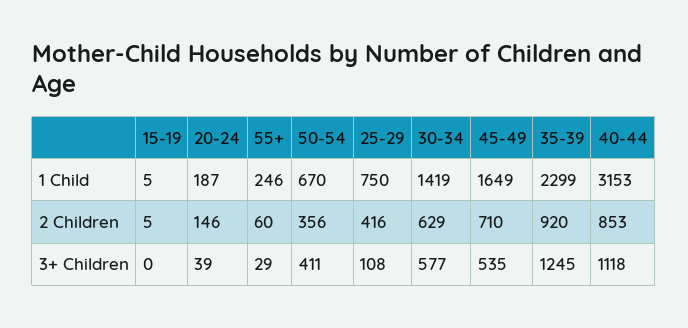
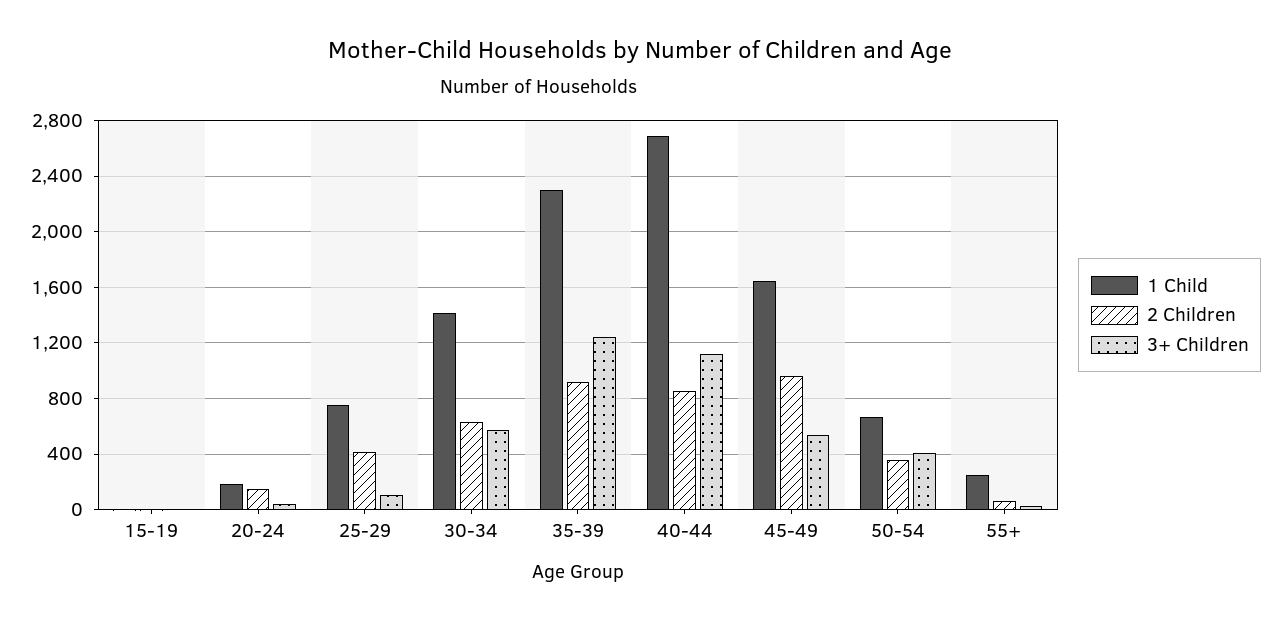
  {
    "1 Child": {
      "15-19": 5,
      "20-24": 187,
      "55+": 246,
      "50-54": 670,
      "25-29": 750,
      "30-34": 1419,
      "45-49": 1649,
      "35-39": 2299,
-     "40-44": 3153
+     "40-44": 2700
    },
    "2 Children": {
      "15-19": 5,
      "20-24": 146,
      "55+": 60,
      "50-54": 356,
      "25-29": 416,
      "30-34": 629,
-     "45-49": 710,
+     "45-49": 950,
      "35-39": 920,
      "40-44": 853
    },
    "3+ Children": {
      "15-19": 0,
      "20-24": 39,
      "55+": 29,
      "50-54": 411,
      "25-29": 108,
      "30-34": 577,
      "45-49": 535,
      "35-39": 1245,
      "40-44": 1118
    }
  }

